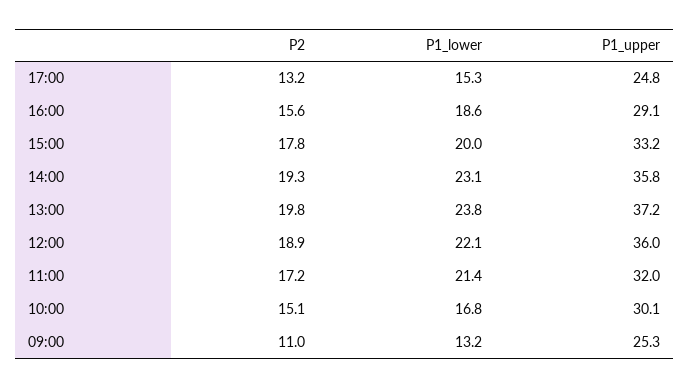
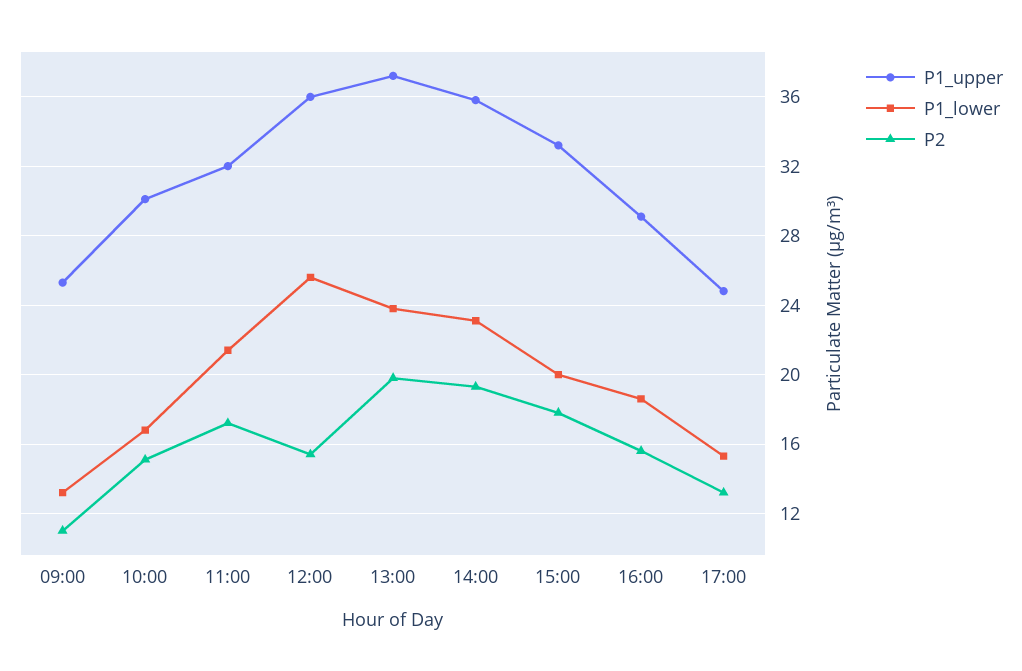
  {
    "P2": {
      "17:00": 13.2,
      "16:00": 15.6,
      "15:00": 17.8,
      "14:00": 19.3,
      "13:00": 19.8,
-     "12:00": 18.9,
+     "12:00": 15.5,
      "11:00": 17.2,
      "10:00": 15.1,
      "09:00": 11
    },
    "P1_lower": {
      "17:00": 15.3,
      "16:00": 18.6,
      "15:00": 20,
      "14:00": 23.1,
      "13:00": 23.8,
-     "12:00": 22.1,
+     "12:00": 25.5,
      "11:00": 21.4,
      "10:00": 16.8,
      "09:00": 13.2
    },
    "P1_upper": {
      "17:00": 24.8,
      "16:00": 29.1,
      "15:00": 33.2,
      "14:00": 35.8,
      "13:00": 37.2,
      "12:00": 36,
      "11:00": 32,
      "10:00": 30.1,
      "09:00": 25.3
    }
  }

